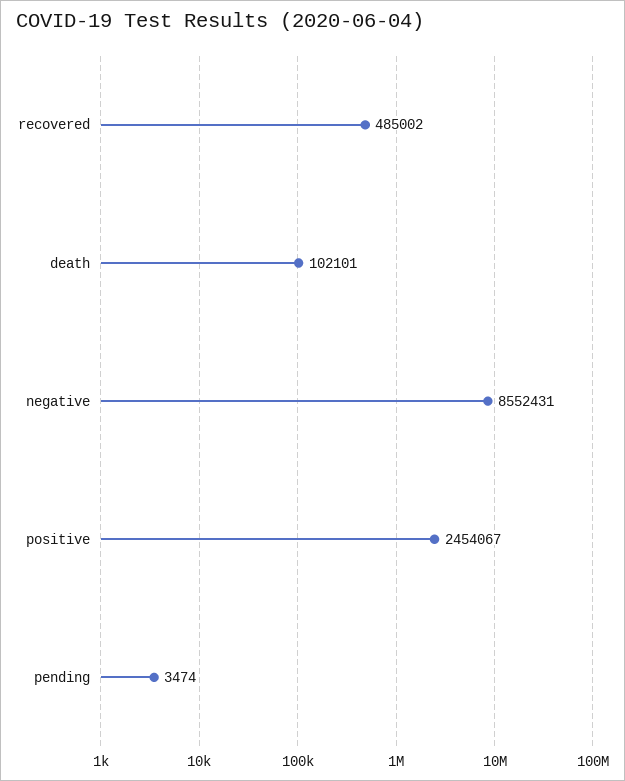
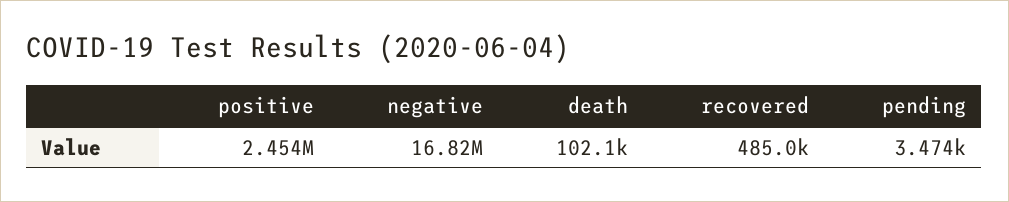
  {
    "recovered": 485002,
    "death": 102101,
-   "negative": 8552431,
+   "negative": 16820000,
    "positive": 2454067,
    "pending": 3474
  }

